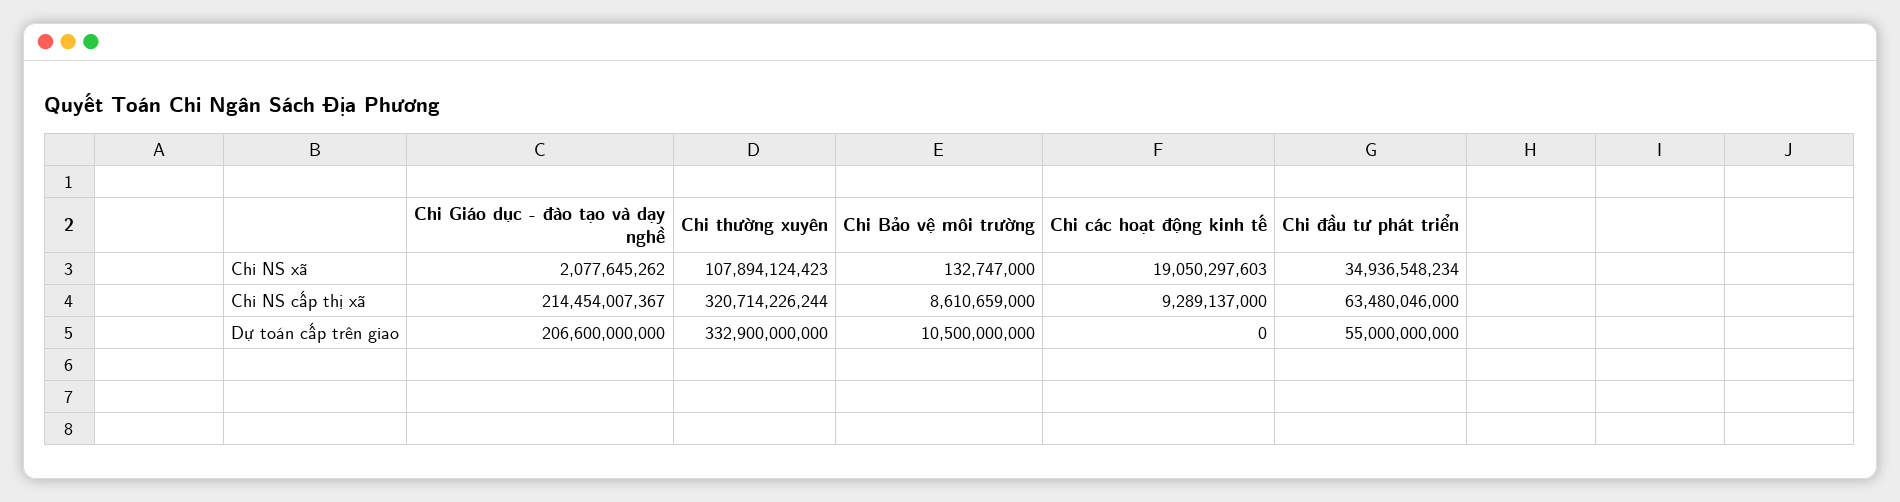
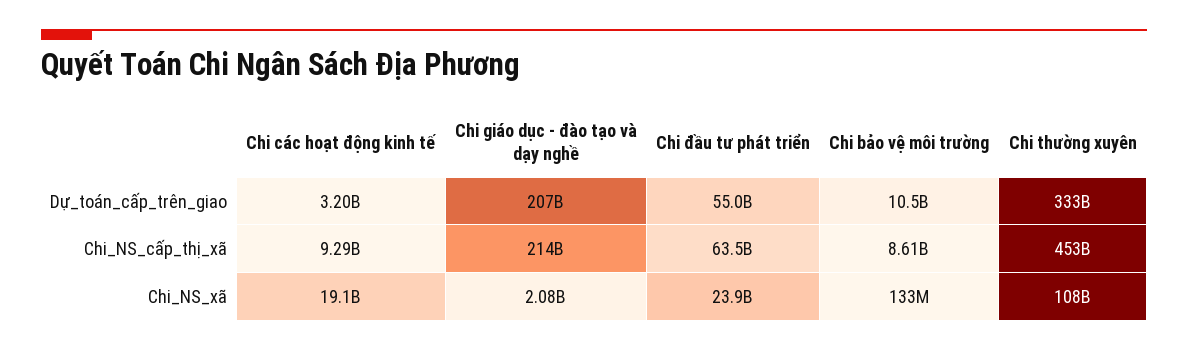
  {
    "Chi Giáo dục - đào tạo và dạy nghề": {
      "Chi NS xã": 2077645262,
      "Chi NS cấp thị xã": 214454007367,
      "Dự toán cấp trên giao": 206600000000
    },
    "Chi thường xuyên": {
      "Chi NS xã": 107894124423,
-     "Chi NS cấp thị xã": 320714226244,
+     "Chi NS cấp thị xã": 453000000000,
      "Dự toán cấp trên giao": 332900000000
    },
    "Chi Bảo vệ môi trường": {
      "Chi NS xã": 132747000,
      "Chi NS cấp thị xã": 8610659000,
      "Dự toán cấp trên giao": 10500000000
    },
    "Chi các hoạt động kinh tế": {
      "Chi NS xã": 19050297603,
      "Chi NS cấp thị xã": 9289137000,
-     "Dự toán cấp trên giao": 0
+     "Dự toán cấp trên giao": 3200000000
    },
    "Chi đầu tư phát triển": {
-     "Chi NS xã": 34936548234,
+     "Chi NS xã": 23900000000,
      "Chi NS cấp thị xã": 63480046000,
      "Dự toán cấp trên giao": 55000000000
    }
  }

